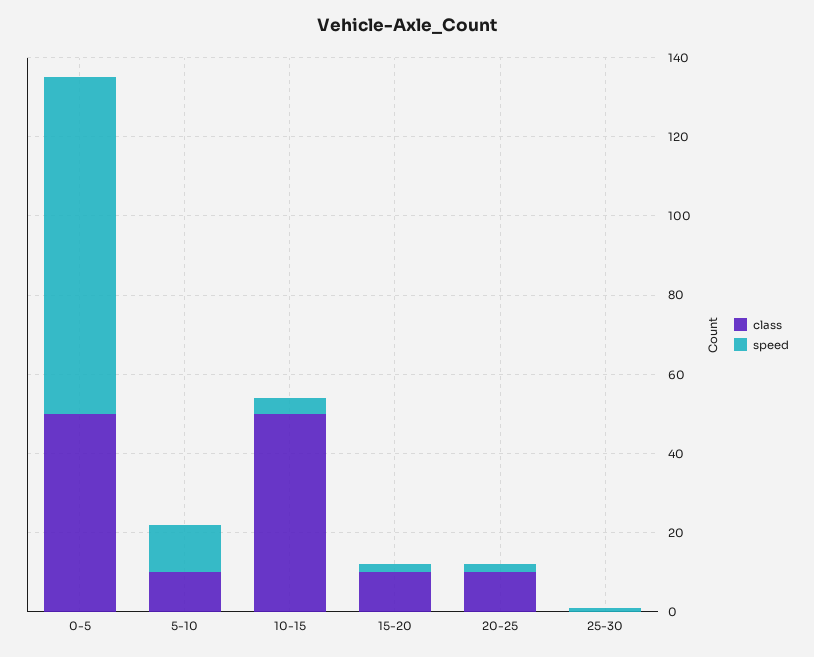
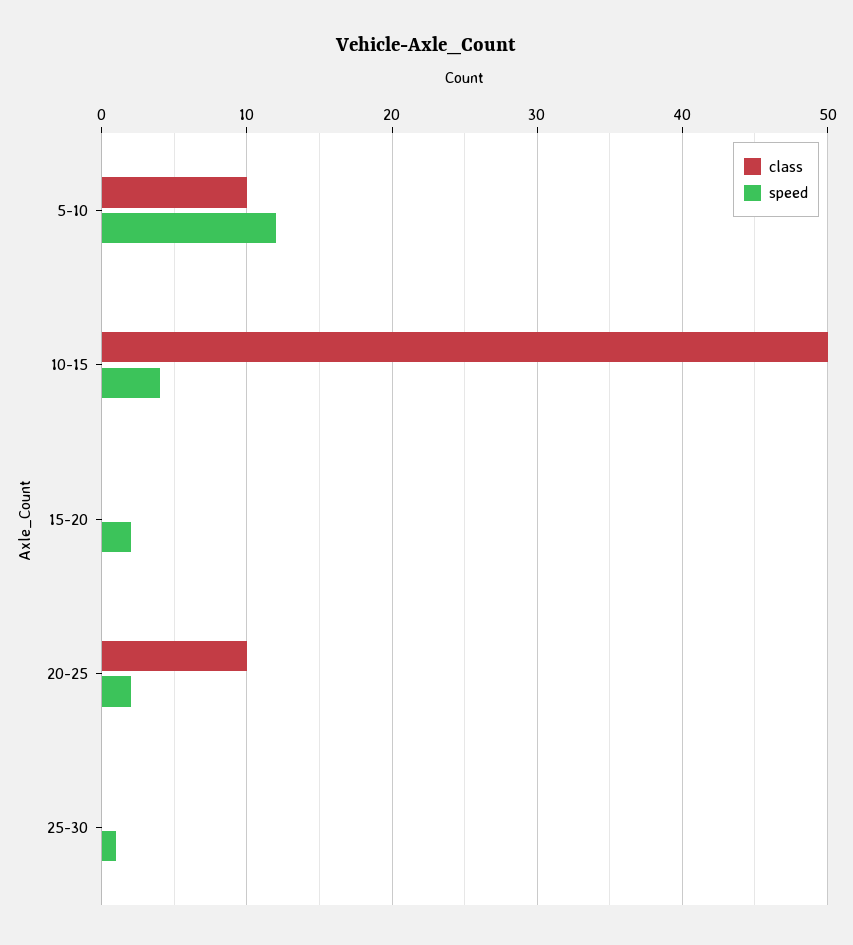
  {
    "class": {
-     "0-5": 50,
      "5-10": 10,
      "10-15": 50,
-     "15-20": 10,
+     "15-20": 0,
      "20-25": 10,
      "25-30": 0
    },
    "speed": {
-     "0-5": 85,
      "5-10": 12,
      "10-15": 4,
      "15-20": 2,
      "20-25": 2,
      "25-30": 1
    }
  }

